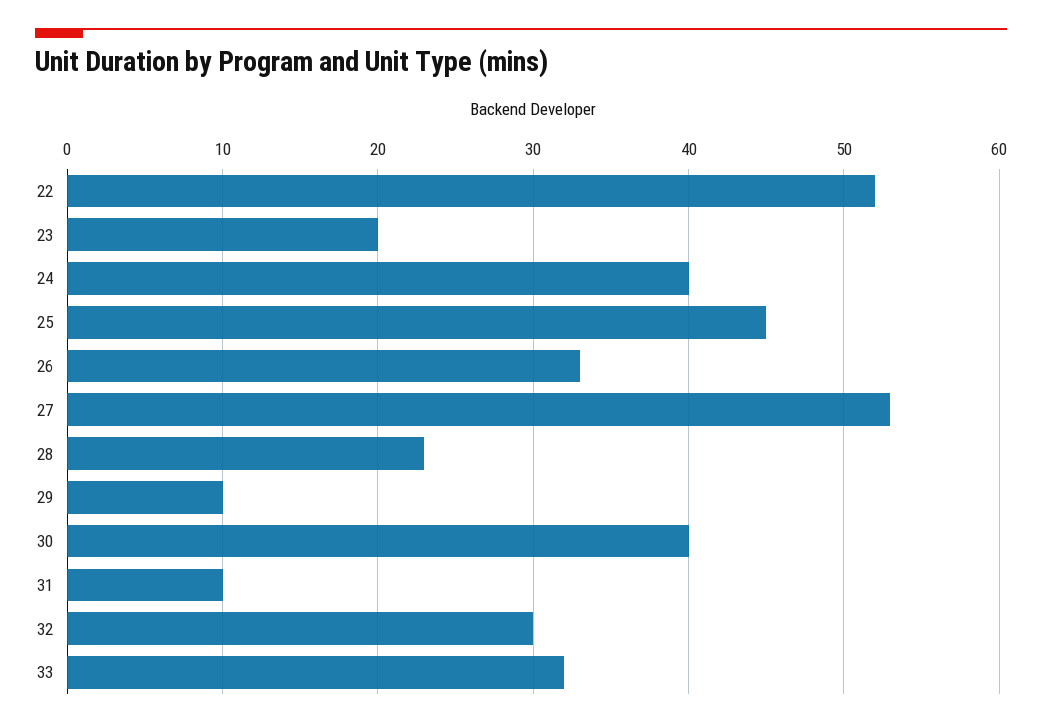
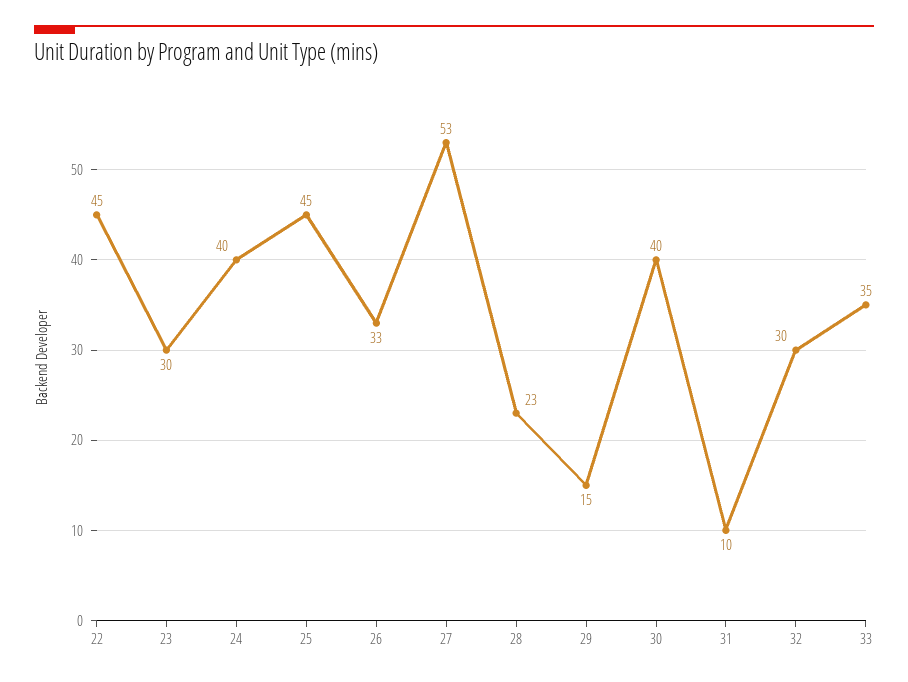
  {
-   "22": 52,
+   "22": 45,
-   "23": 20,
+   "23": 30,
    "24": 40,
    "25": 45,
    "26": 33,
    "27": 53,
    "28": 23,
-   "29": 10,
+   "29": 15,
    "30": 40,
    "31": 10,
    "32": 30,
-   "33": 32
+   "33": 35
  }

